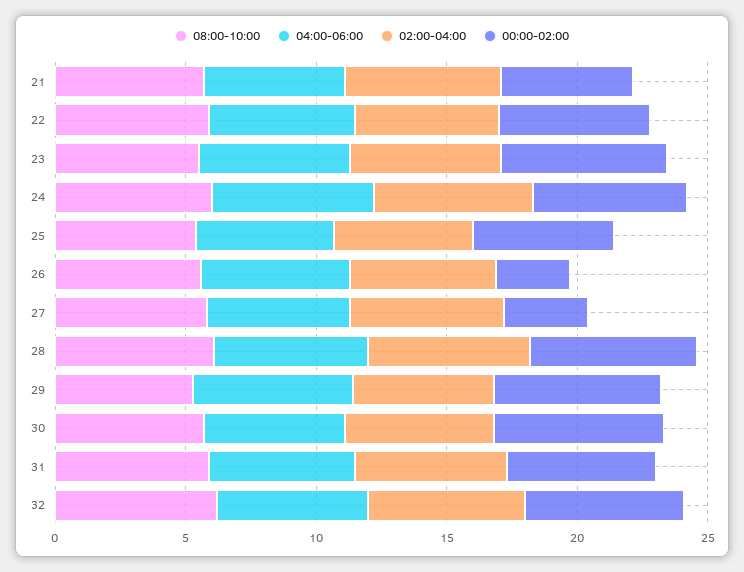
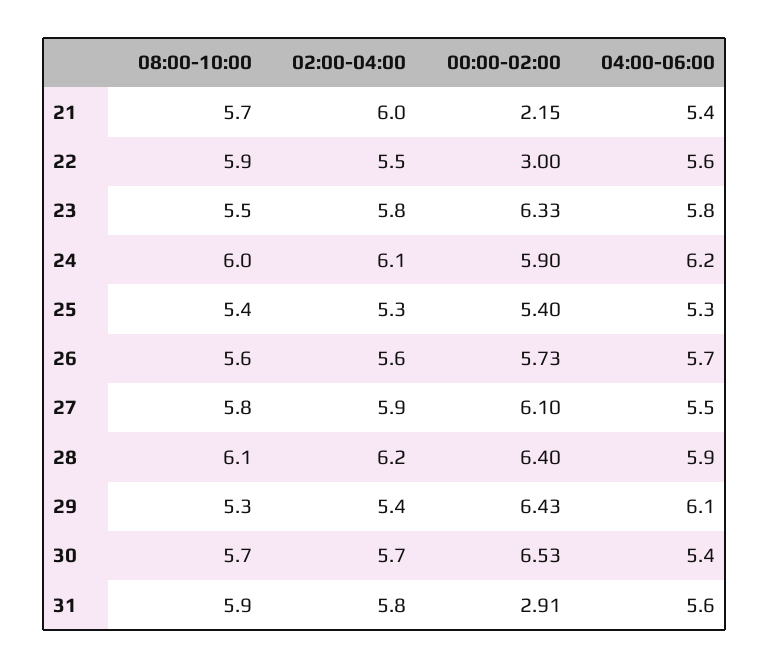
  {
    "08:00-10:00": {
      "21": 5.7,
      "22": 5.9,
      "23": 5.5,
      "24": 6,
      "25": 5.4,
      "26": 5.6,
      "27": 5.8,
      "28": 6.1,
      "29": 5.3,
      "30": 5.7,
-     "31": 5.9,
+     "31": 5.9
-     "32": 6
    },
    "04:00-06:00": {
      "21": 5.4,
      "22": 5.6,
      "23": 5.8,
      "24": 6.2,
      "25": 5.3,
      "26": 5.7,
      "27": 5.5,
      "28": 5.9,
      "29": 6.1,
      "30": 5.4,
-     "31": 5.6,
+     "31": 5.6
-     "32": 6
    },
    "02:00-04:00": {
      "21": 6,
      "22": 5.5,
      "23": 5.8,
      "24": 6.1,
      "25": 5.3,
      "26": 5.6,
      "27": 5.9,
      "28": 6.2,
      "29": 5.4,
      "30": 5.7,
-     "31": 5.8,
+     "31": 5.8
-     "32": 6
    },
    "00:00-02:00": {
-     "21": 5,
+     "21": 2.15,
-     "22": 6,
+     "22": 3,
      "23": 6.33,
      "24": 5.9,
      "25": 5.4,
-     "26": 3,
+     "26": 5.73,
-     "27": 3,
+     "27": 6.1,
      "28": 6.4,
      "29": 6.43,
      "30": 6.53,
-     "31": 6,
+     "31": 2.91
-     "32": 6
    }
  }

